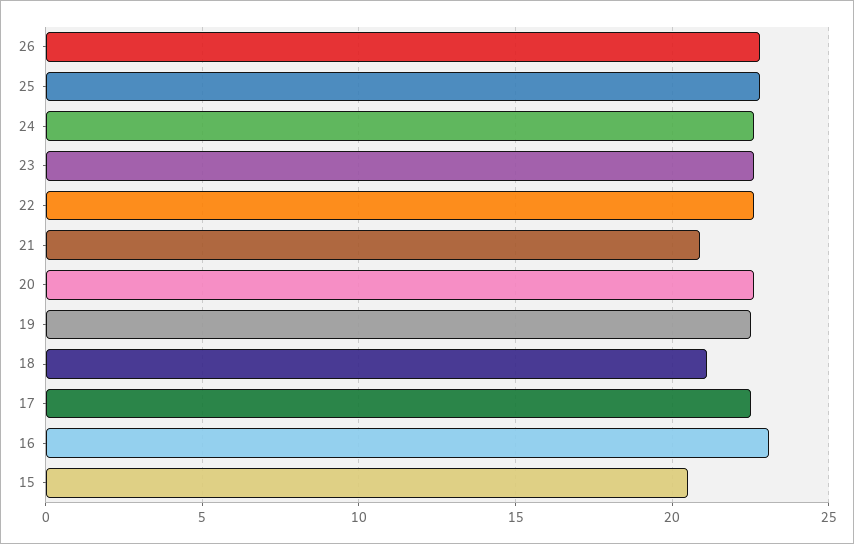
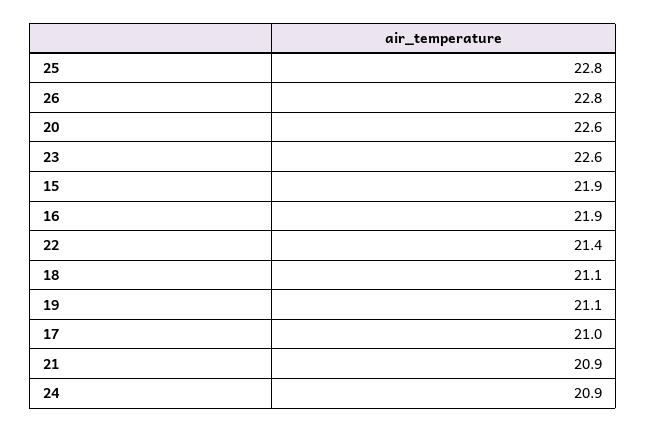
  {
    "26": 22.8,
    "25": 22.8,
-   "24": 22.5,
+   "24": 20.9,
    "23": 22.6,
-   "22": 22.5,
+   "22": 21.4,
    "21": 20.9,
    "20": 22.6,
-   "19": 22.5,
+   "19": 21.1,
    "18": 21.1,
-   "17": 22.5,
+   "17": 21,
-   "16": 23,
+   "16": 21.9,
-   "15": 20.5
+   "15": 21.9
  }

